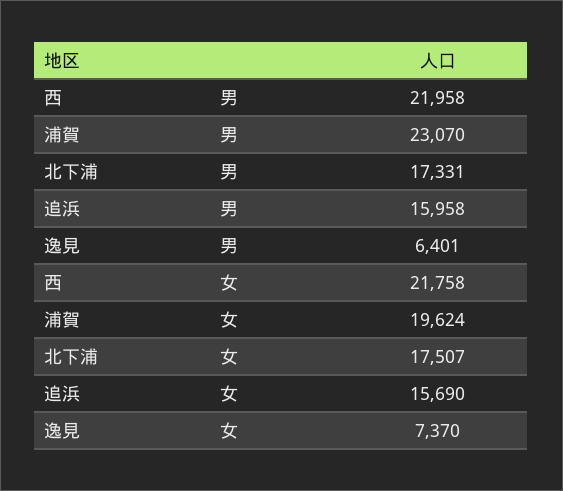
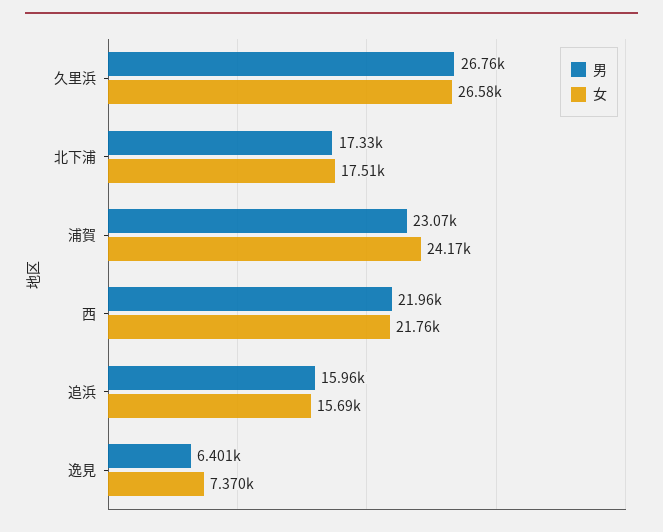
  {
    "男": {
      "西": 21958,
      "浦賀": 23070,
      "北下浦": 17331,
      "追浜": 15958,
-     "逸見": 6401
+     "逸見": 6401,
+     "久里浜": 26760
    },
    "女": {
      "西": 21758,
-     "浦賀": 19624,
+     "浦賀": 24170,
      "北下浦": 17507,
      "追浜": 15690,
-     "逸見": 7370
+     "逸見": 7370,
+     "久里浜": 26580
    }
  }

